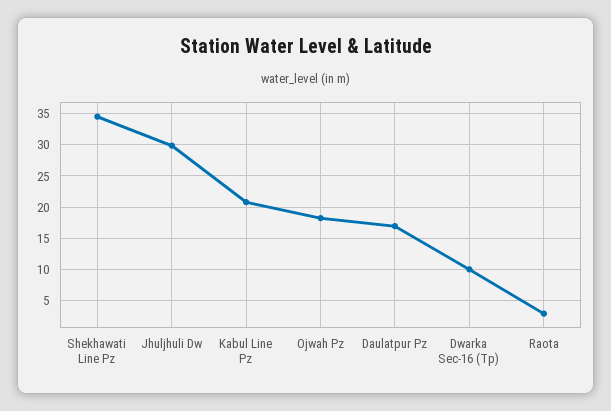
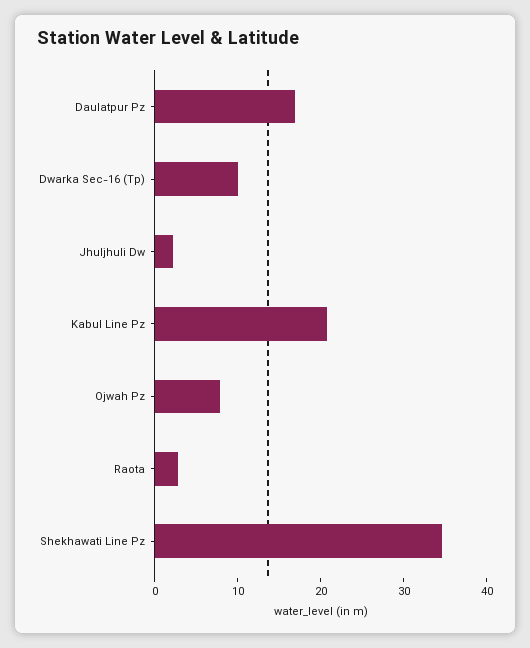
  {
    "Shekhawati Line Pz": 35,
-   "Jhuljhuli Dw": 30,
+   "Jhuljhuli Dw": 2,
    "Kabul Line Pz": 21,
-   "Ojwah Pz": 18,
+   "Ojwah Pz": 8,
    "Daulatpur Pz": 17,
    "Dwarka Sec-16 (Tp)": 10,
    "Raota": 3
  }

